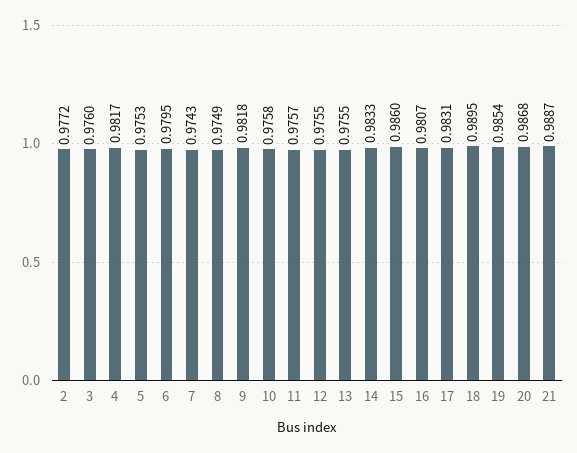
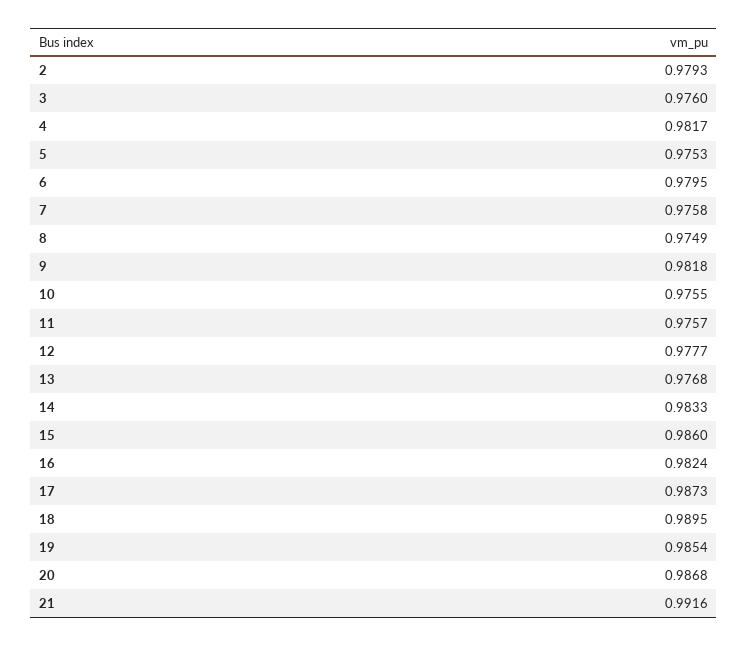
  {
-   "2": 0.9772,
+   "2": 0.9793,
    "3": 0.976,
    "4": 0.9817,
    "5": 0.9753,
    "6": 0.9795,
-   "7": 0.9743,
+   "7": 0.9758,
    "8": 0.9749,
    "9": 0.9818,
-   "10": 0.9758,
+   "10": 0.9755,
    "11": 0.9757,
-   "12": 0.9755,
+   "12": 0.9777,
-   "13": 0.9755,
+   "13": 0.9768,
    "14": 0.9833,
    "15": 0.986,
-   "16": 0.9807,
+   "16": 0.9824,
-   "17": 0.9831,
+   "17": 0.9873,
    "18": 0.9895,
    "19": 0.9854,
    "20": 0.9868,
-   "21": 0.9887
+   "21": 0.9916
  }

